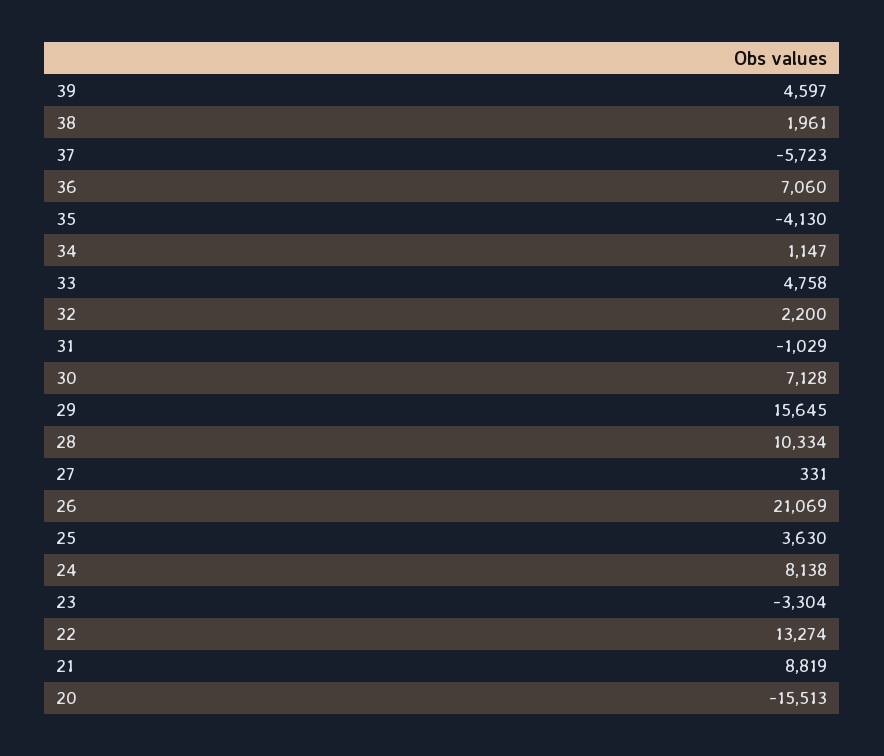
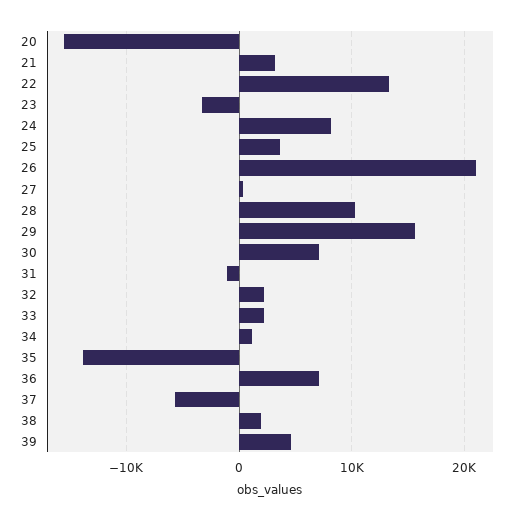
  {
    "39": 4597,
    "38": 1961,
    "37": -5723,
    "36": 7060,
-   "35": -4130,
+   "35": -14000,
    "34": 1147,
-   "33": 4758,
+   "33": 2000,
    "32": 2200,
    "31": -1029,
    "30": 7128,
    "29": 15645,
    "28": 10334,
    "27": 331,
    "26": 21069,
    "25": 3630,
    "24": 8138,
    "23": -3304,
    "22": 13274,
-   "21": 8819,
+   "21": 3000,
    "20": -15513
  }

